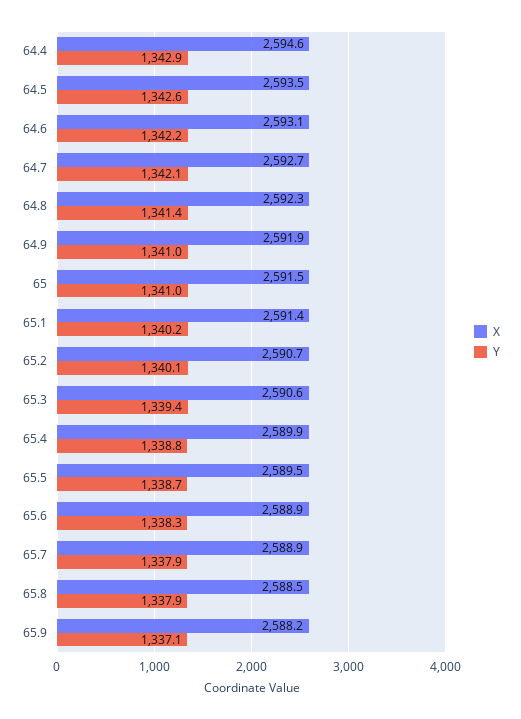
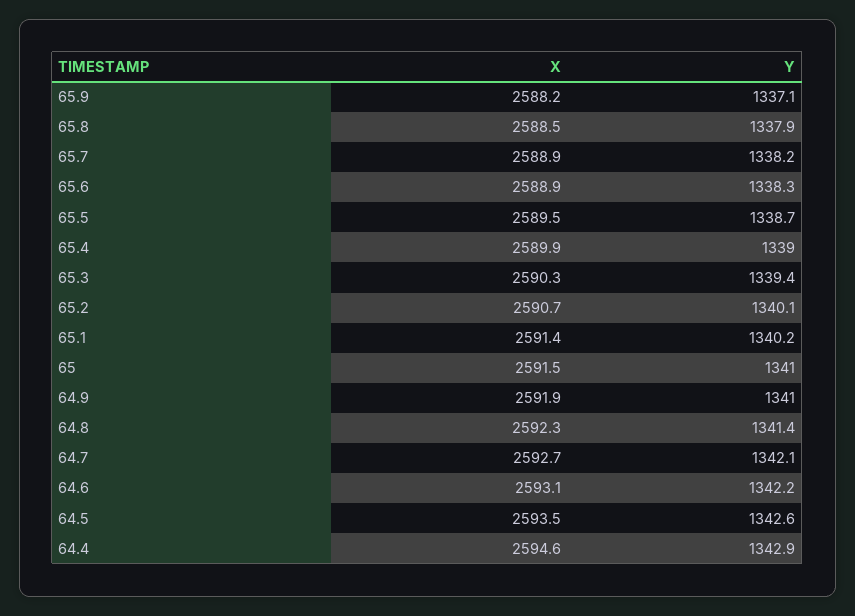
  {
    "X": {
      "64.4": 2594.6,
      "64.5": 2593.5,
      "64.6": 2593.1,
      "64.7": 2592.7,
      "64.8": 2592.3,
      "64.9": 2591.9,
      "65": 2591.5,
      "65.1": 2591.4,
      "65.2": 2590.7,
-     "65.3": 2590.6,
+     "65.3": 2590.3,
      "65.4": 2589.9,
      "65.5": 2589.5,
      "65.6": 2588.9,
      "65.7": 2588.9,
      "65.8": 2588.5,
      "65.9": 2588.2
    },
    "Y": {
      "64.4": 1342.9,
      "64.5": 1342.6,
      "64.6": 1342.2,
      "64.7": 1342.1,
      "64.8": 1341.4,
      "64.9": 1341,
      "65": 1341,
      "65.1": 1340.2,
      "65.2": 1340.1,
      "65.3": 1339.4,
-     "65.4": 1338.8,
+     "65.4": 1339,
      "65.5": 1338.7,
      "65.6": 1338.3,
-     "65.7": 1337.9,
+     "65.7": 1338.2,
      "65.8": 1337.9,
      "65.9": 1337.1
    }
  }

